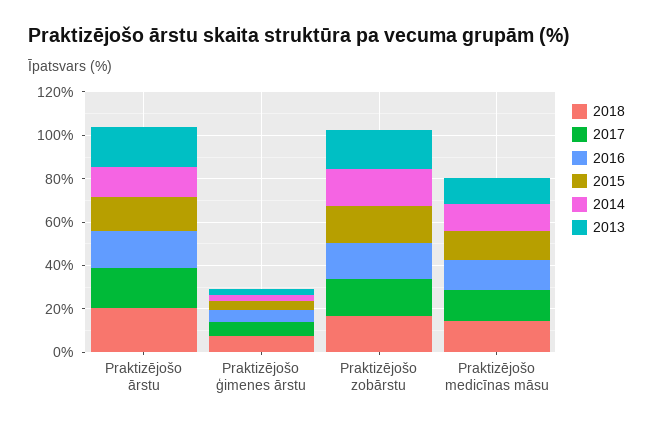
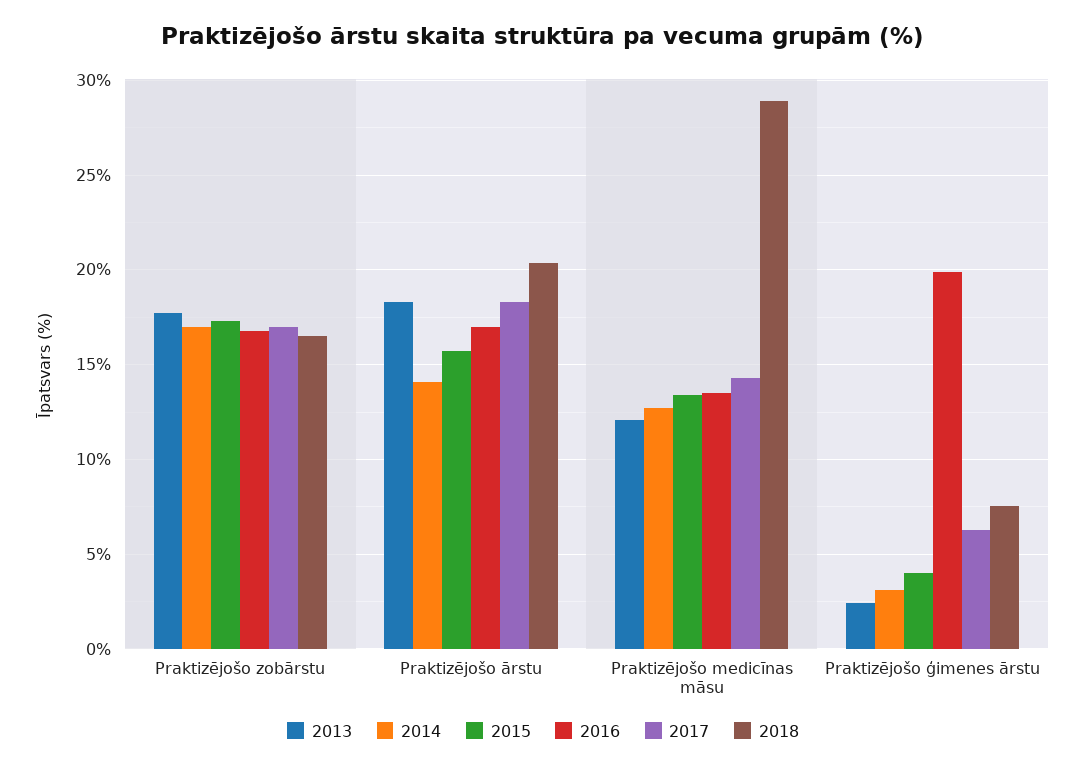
  {
    "2018": {
      "Praktizējošo ārstu": 20.5,
      "Praktizējošo ģimenes ārstu": 7.5,
      "Praktizējošo zobārstu": 16.5,
-     "Praktizējošo medicīnas māsu": 15
+     "Praktizējošo medicīnas māsu": 29
    },
    "2017": {
      "Praktizējošo ārstu": 18.5,
      "Praktizējošo ģimenes ārstu": 6.5,
      "Praktizējošo zobārstu": 17,
      "Praktizējošo medicīnas māsu": 14.5
    },
    "2016": {
      "Praktizējošo ārstu": 17,
-     "Praktizējošo ģimenes ārstu": 5,
+     "Praktizējošo ģimenes ārstu": 20,
      "Praktizējošo zobārstu": 17,
      "Praktizējošo medicīnas māsu": 13.5
    },
    "2015": {
      "Praktizējošo ārstu": 15.5,
      "Praktizējošo ģimenes ārstu": 4,
      "Praktizējošo zobārstu": 17.5,
      "Praktizējošo medicīnas māsu": 13.5
    },
    "2014": {
      "Praktizējošo ārstu": 14,
      "Praktizējošo ģimenes ārstu": 3,
      "Praktizējošo zobārstu": 17,
      "Praktizējošo medicīnas māsu": 12.5
    },
    "2013": {
      "Praktizējošo ārstu": 18.5,
      "Praktizējošo ģimenes ārstu": 2.5,
      "Praktizējošo zobārstu": 17.5,
      "Praktizējošo medicīnas māsu": 12
    }
  }

